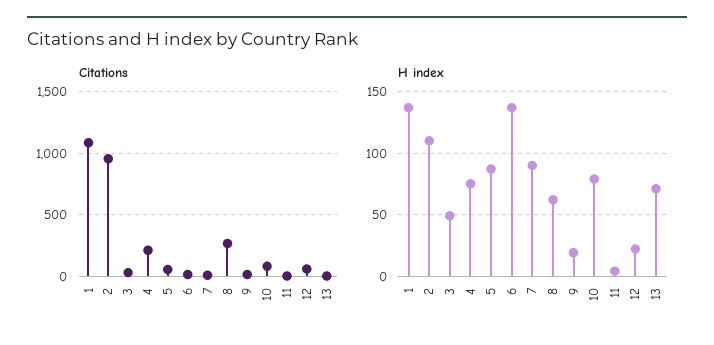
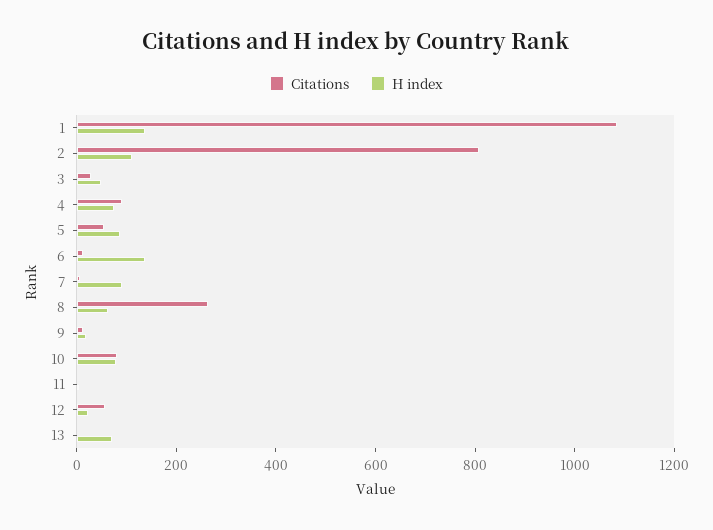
  {
    "Citations": {
      "1": 1100,
-     "2": 950,
+     "2": 800,
      "3": 50,
-     "4": 200,
+     "4": 100,
      "5": 50,
      "6": 0,
      "7": 0,
      "8": 250,
      "9": 0,
      "10": 100,
      "11": 0,
      "12": 50,
      "13": 0
    },
    "H index": {
      "1": 135,
      "2": 110,
      "3": 50,
      "4": 75,
      "5": 85,
      "6": 135,
      "7": 90,
      "8": 60,
      "9": 20,
      "10": 80,
      "11": 5,
      "12": 20,
      "13": 70
    }
  }

